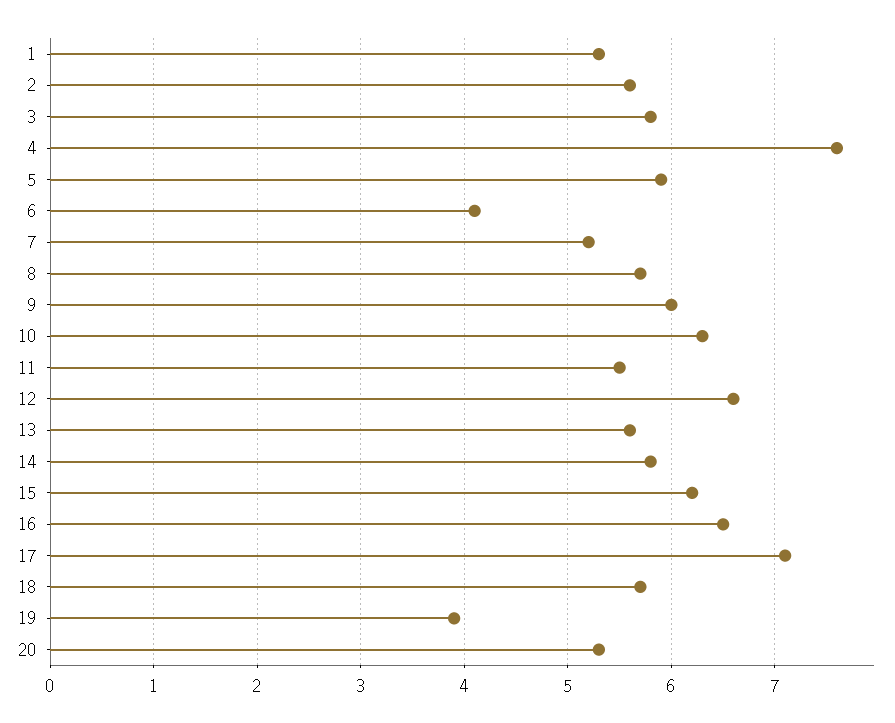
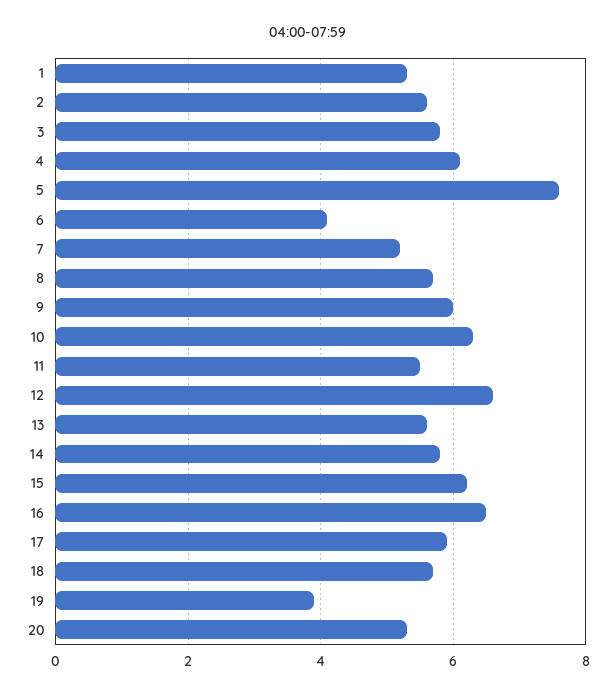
  {
    "1": 5.3,
    "2": 5.6,
    "3": 5.8,
-   "4": 7.6,
+   "4": 6,
-   "5": 5.9,
+   "5": 7.5,
    "6": 4.1,
    "7": 5.2,
    "8": 5.7,
    "9": 6,
    "10": 6.3,
    "11": 5.5,
    "12": 6.6,
    "13": 5.6,
    "14": 5.8,
    "15": 6.2,
    "16": 6.5,
-   "17": 7.1,
+   "17": 6,
    "18": 5.7,
    "19": 3.9,
    "20": 5.3
  }

